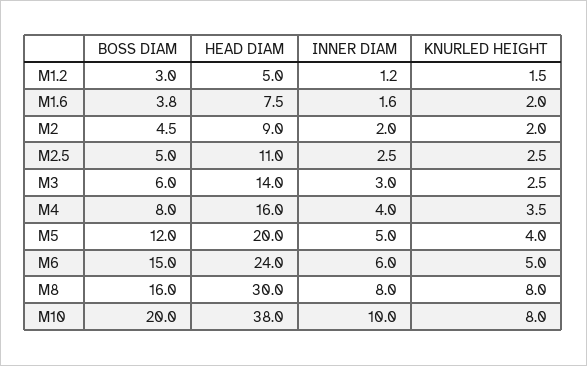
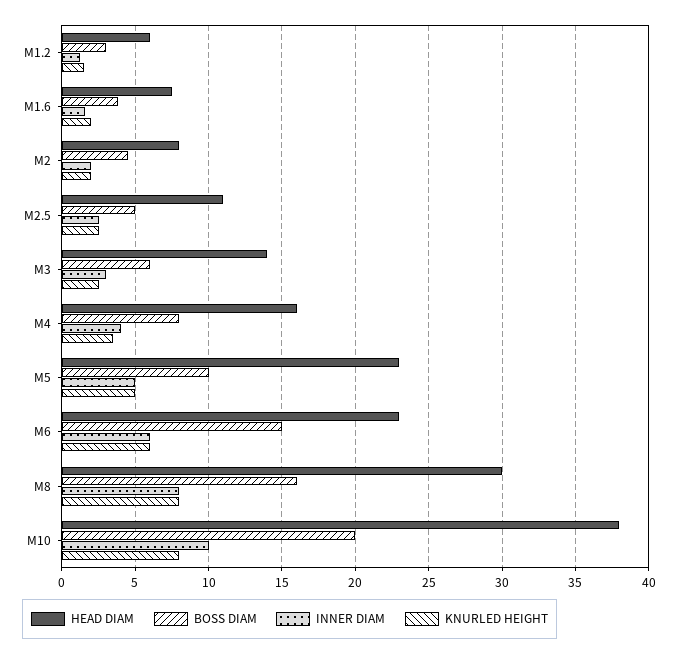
  {
    "BOSS DIAM": {
      "M1.2": 3,
      "M1.6": 3.8,
      "M2": 4.5,
      "M2.5": 5,
      "M3": 6,
      "M4": 8,
-     "M5": 12,
+     "M5": 10,
      "M6": 15,
      "M8": 16,
      "M10": 20
    },
    "HEAD DIAM": {
-     "M1.2": 5,
+     "M1.2": 6,
      "M1.6": 7.5,
-     "M2": 9,
+     "M2": 8,
      "M2.5": 11,
      "M3": 14,
      "M4": 16,
-     "M5": 20,
+     "M5": 23,
-     "M6": 24,
+     "M6": 23,
      "M8": 30,
      "M10": 38
    },
    "INNER DIAM": {
      "M1.2": 1.2,
      "M1.6": 1.6,
      "M2": 2,
      "M2.5": 2.5,
      "M3": 3,
      "M4": 4,
      "M5": 5,
      "M6": 6,
      "M8": 8,
      "M10": 10
    },
    "KNURLED HEIGHT": {
      "M1.2": 1.5,
      "M1.6": 2,
      "M2": 2,
      "M2.5": 2.5,
      "M3": 2.5,
      "M4": 3.5,
-     "M5": 4,
+     "M5": 5,
-     "M6": 5,
+     "M6": 6,
      "M8": 8,
      "M10": 8
    }
  }

